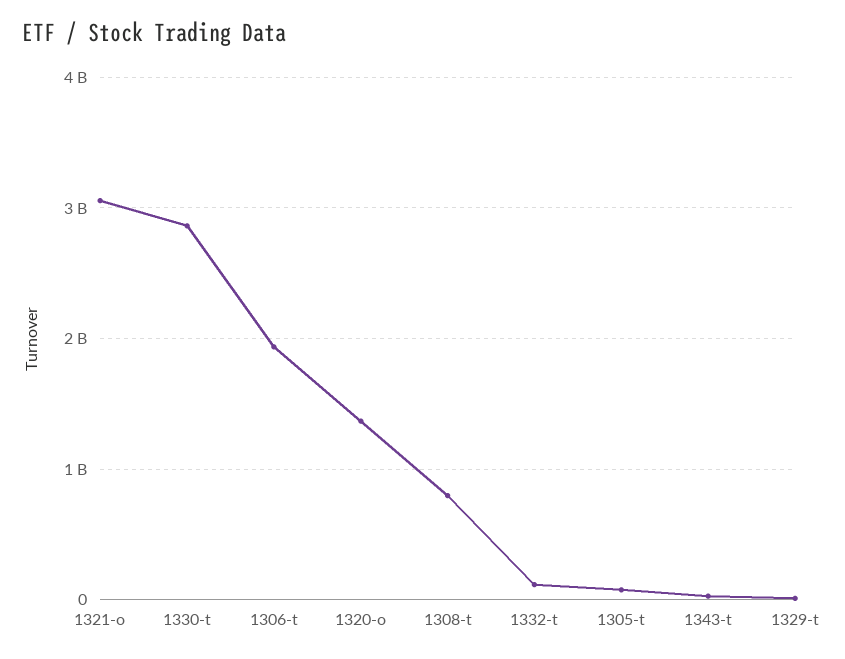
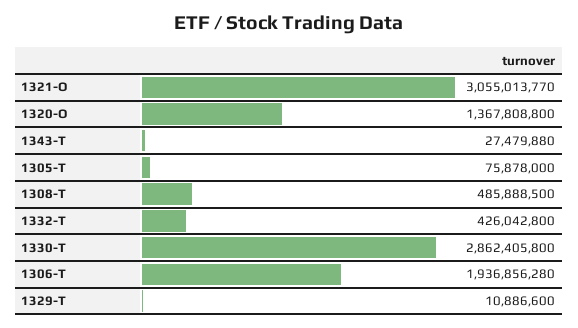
  {
    "1321-o": 3055013770,
    "1330-t": 2862405800,
    "1306-t": 1936856280,
    "1320-o": 1367808800,
-   "1308-t": 800000000,
+   "1308-t": 485888500,
-   "1332-t": 100000000,
+   "1332-t": 426042800,
    "1305-t": 75878000,
    "1343-t": 27479880,
    "1329-t": 10886600
  }

